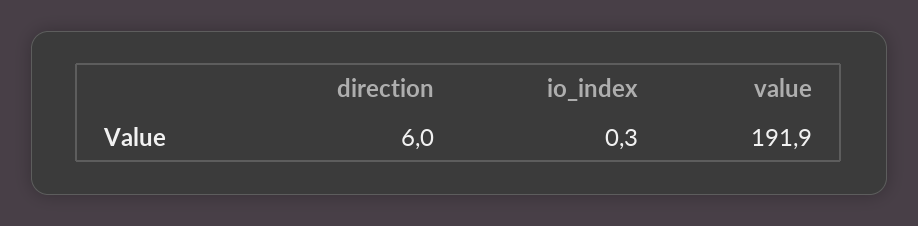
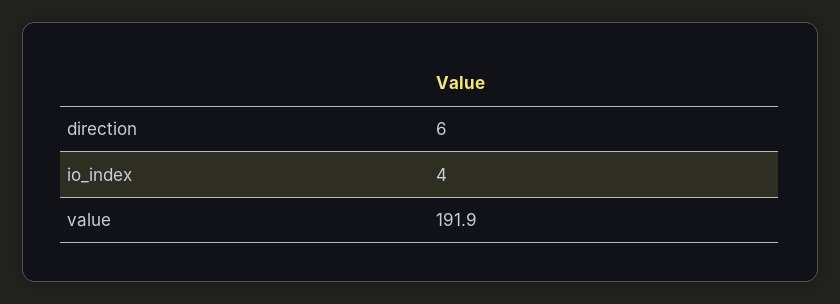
  {
    "direction": 6,
-   "io_index": 0.3,
+   "io_index": 4,
    "value": 191.9
  }

